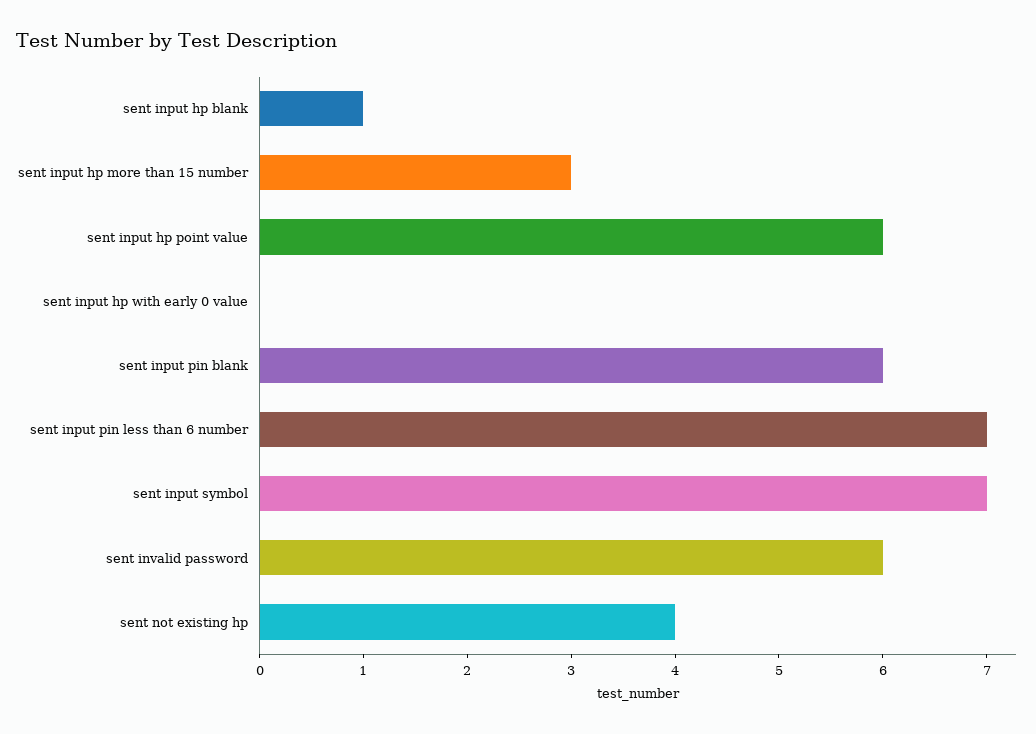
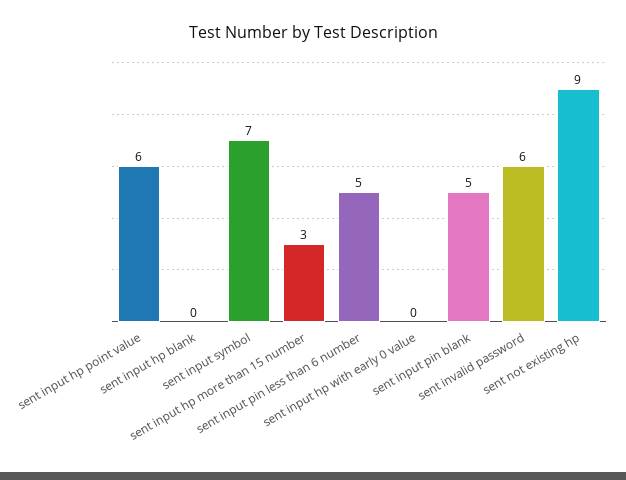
  {
-   "sent input hp blank": 1,
+   "sent input hp blank": 0,
    "sent input hp more than 15 number": 3,
    "sent input hp point value": 6,
    "sent input hp with early 0 value": 0,
-   "sent input pin blank": 6,
+   "sent input pin blank": 5,
-   "sent input pin less than 6 number": 7,
+   "sent input pin less than 6 number": 5,
    "sent input symbol": 7,
    "sent invalid password": 6,
-   "sent not existing hp": 4
+   "sent not existing hp": 9
  }

